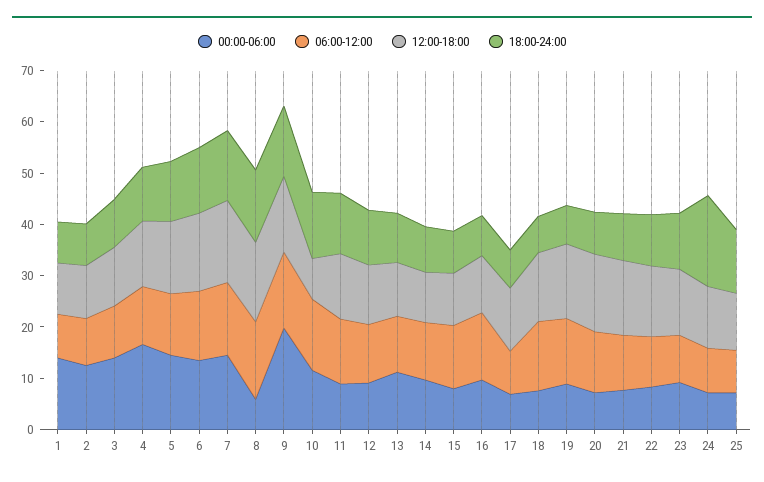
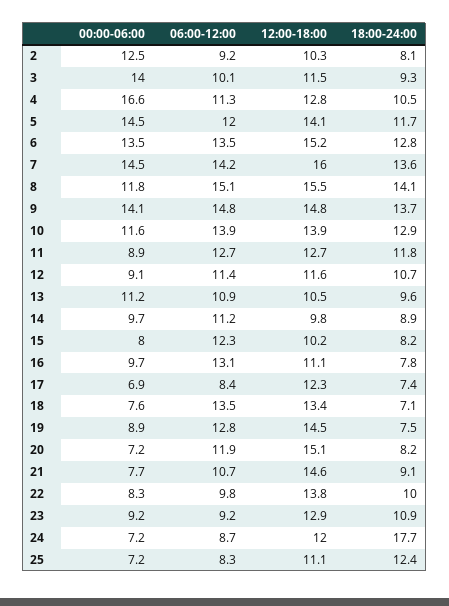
  {
    "00:00-06:00": {
-     "1": 14,
      "2": 12.5,
      "3": 14,
      "4": 16.6,
      "5": 14.5,
      "6": 13.5,
      "7": 14.5,
-     "8": 6,
+     "8": 11.8,
-     "9": 20,
+     "9": 14.1,
      "10": 11.6,
      "11": 8.9,
      "12": 9.1,
      "13": 11.2,
      "14": 9.7,
      "15": 8,
      "16": 9.7,
      "17": 6.9,
      "18": 7.6,
      "19": 8.9,
      "20": 7.2,
      "21": 7.7,
      "22": 8.3,
      "23": 9.2,
      "24": 7.2,
      "25": 7.2
    },
    "06:00-12:00": {
-     "1": 8,
      "2": 9.2,
      "3": 10.1,
      "4": 11.3,
      "5": 12,
      "6": 13.5,
      "7": 14.2,
      "8": 15.1,
      "9": 14.8,
      "10": 13.9,
      "11": 12.7,
      "12": 11.4,
      "13": 10.9,
      "14": 11.2,
      "15": 12.3,
      "16": 13.1,
      "17": 8.4,
      "18": 13.5,
      "19": 12.8,
      "20": 11.9,
      "21": 10.7,
      "22": 9.8,
      "23": 9.2,
      "24": 8.7,
      "25": 8.3
    },
    "12:00-18:00": {
-     "1": 10,
      "2": 10.3,
      "3": 11.5,
      "4": 12.8,
      "5": 14.1,
      "6": 15.2,
      "7": 16,
      "8": 15.5,
      "9": 14.8,
-     "10": 8,
+     "10": 13.9,
      "11": 12.7,
      "12": 11.6,
      "13": 10.5,
      "14": 9.8,
      "15": 10.2,
      "16": 11.1,
      "17": 12.3,
      "18": 13.4,
      "19": 14.5,
      "20": 15.1,
      "21": 14.6,
      "22": 13.8,
      "23": 12.9,
      "24": 12,
      "25": 11.1
    },
    "18:00-24:00": {
-     "1": 8,
      "2": 8.1,
      "3": 9.3,
      "4": 10.5,
      "5": 11.7,
      "6": 12.8,
      "7": 13.6,
      "8": 14.1,
      "9": 13.7,
      "10": 12.9,
      "11": 11.8,
      "12": 10.7,
      "13": 9.6,
      "14": 8.9,
      "15": 8.2,
      "16": 7.8,
      "17": 7.4,
      "18": 7.1,
      "19": 7.5,
      "20": 8.2,
      "21": 9.1,
      "22": 10,
      "23": 10.9,
      "24": 17.7,
      "25": 12.4
    }
  }

